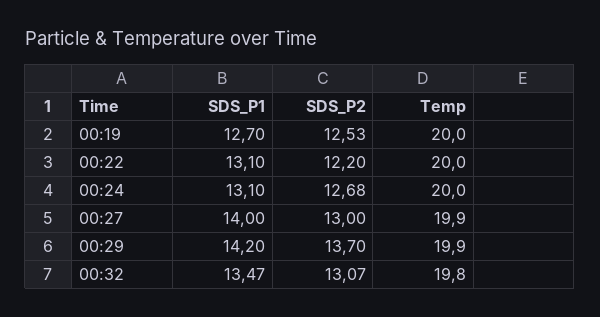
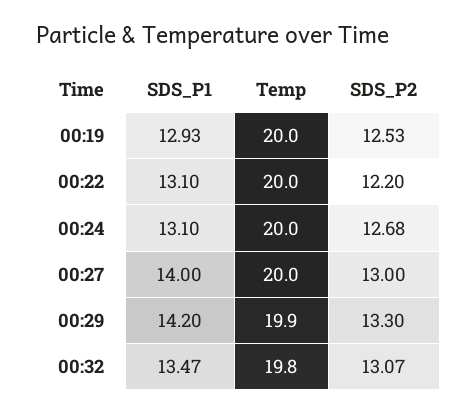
  {
    "SDS_P1": {
-     "00:19": 12.7,
+     "00:19": 12.93,
      "00:22": 13.1,
      "00:24": 13.1,
      "00:27": 14,
      "00:29": 14.2,
      "00:32": 13.47
    },
    "SDS_P2": {
      "00:19": 12.53,
      "00:22": 12.2,
      "00:24": 12.68,
      "00:27": 13,
-     "00:29": 13.7,
+     "00:29": 13.3,
      "00:32": 13.07
    },
    "Temp": {
      "00:19": 20,
      "00:22": 20,
      "00:24": 20,
-     "00:27": 19.9,
+     "00:27": 20,
      "00:29": 19.9,
      "00:32": 19.8
    }
  }

